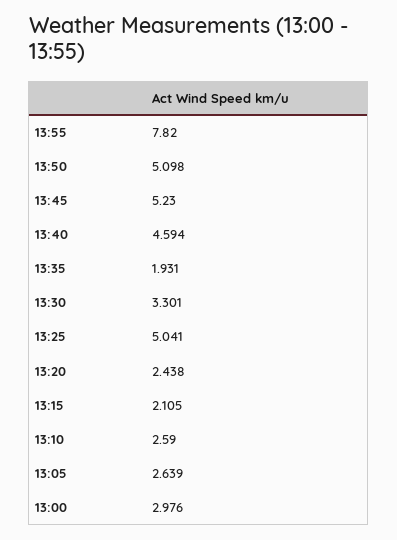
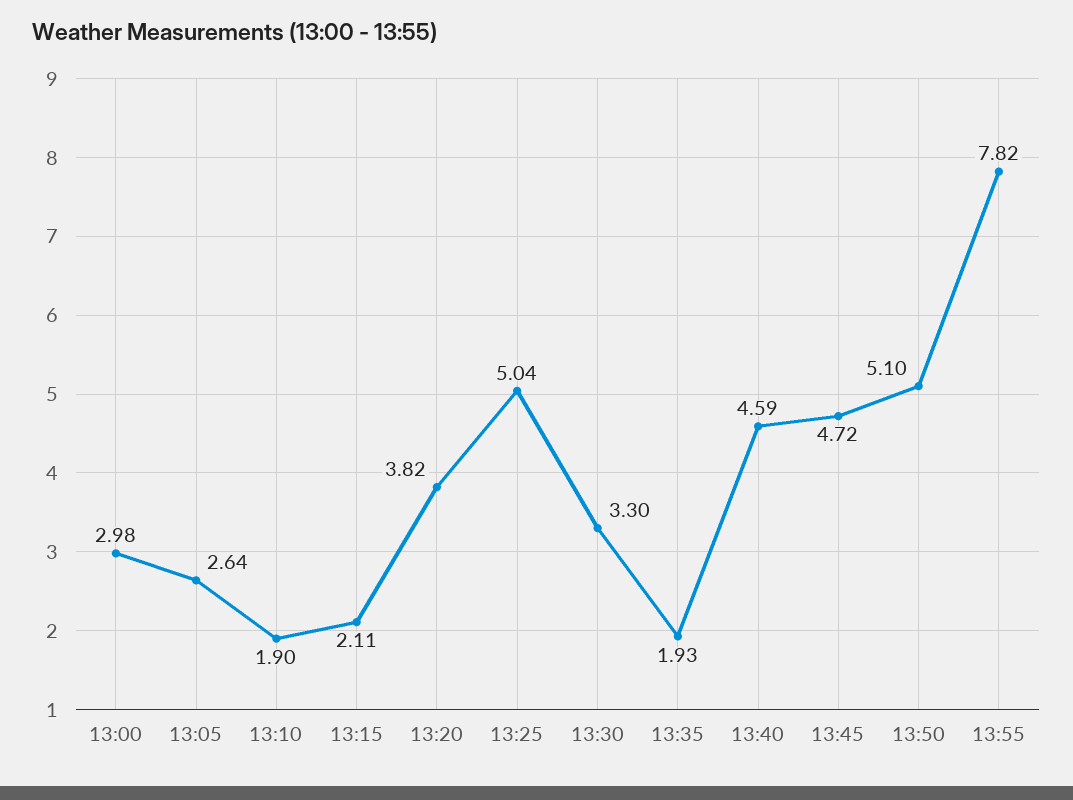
  {
    "13:55": 7.82,
    "13:50": 5.098,
-   "13:45": 5.23,
+   "13:45": 4.72,
    "13:40": 4.594,
    "13:35": 1.931,
    "13:30": 3.301,
    "13:25": 5.041,
-   "13:20": 2.438,
+   "13:20": 3.82,
    "13:15": 2.105,
-   "13:10": 2.59,
+   "13:10": 1.9,
    "13:05": 2.639,
    "13:00": 2.976
  }

